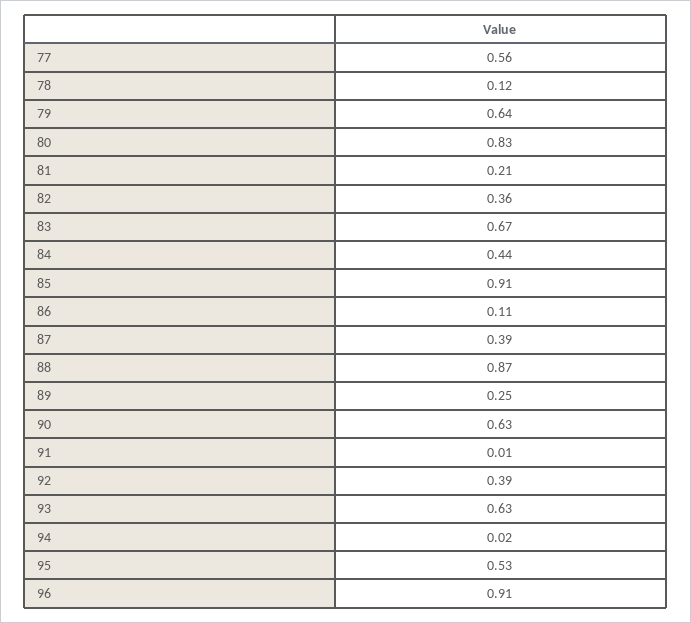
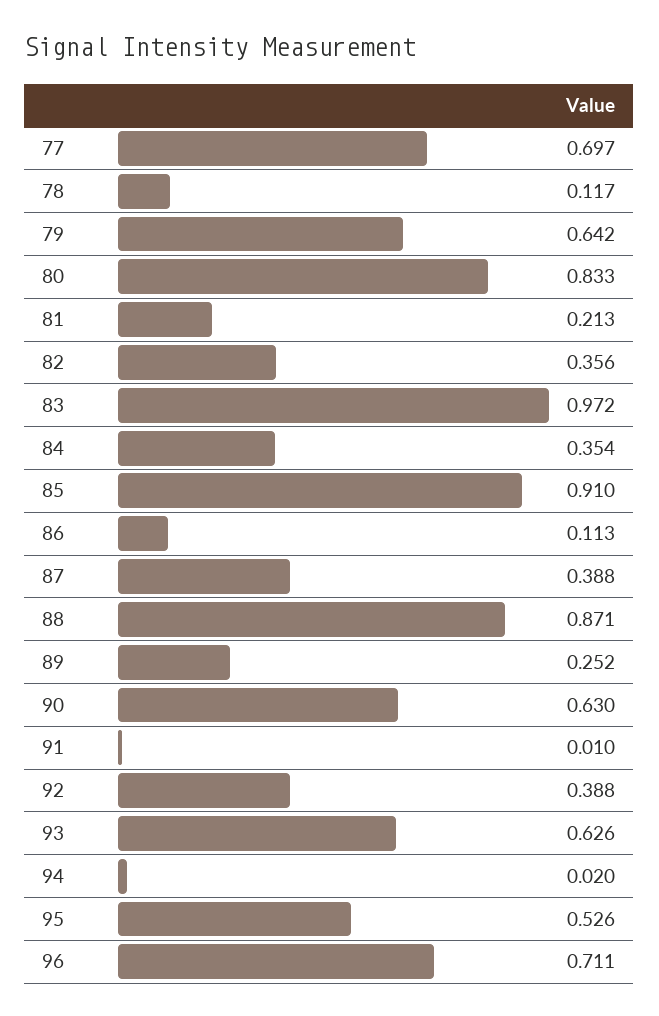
  {
-   "77": 0.56,
+   "77": 0.697,
    "78": 0.117,
    "79": 0.642,
    "80": 0.833,
    "81": 0.213,
    "82": 0.356,
-   "83": 0.67,
+   "83": 0.972,
-   "84": 0.44,
+   "84": 0.354,
    "85": 0.91,
    "86": 0.113,
    "87": 0.388,
    "88": 0.871,
    "89": 0.252,
    "90": 0.63,
    "91": 0.01,
    "92": 0.388,
    "93": 0.626,
    "94": 0.02,
    "95": 0.526,
-   "96": 0.91
+   "96": 0.711
  }

